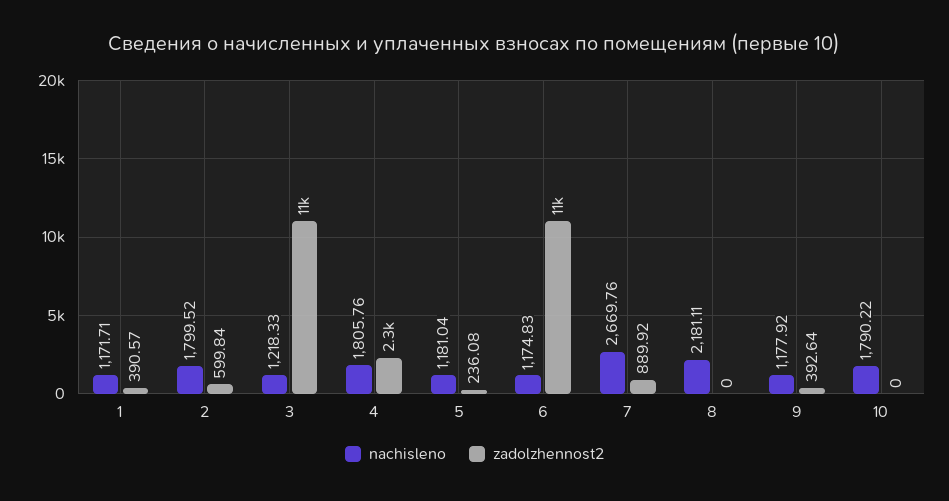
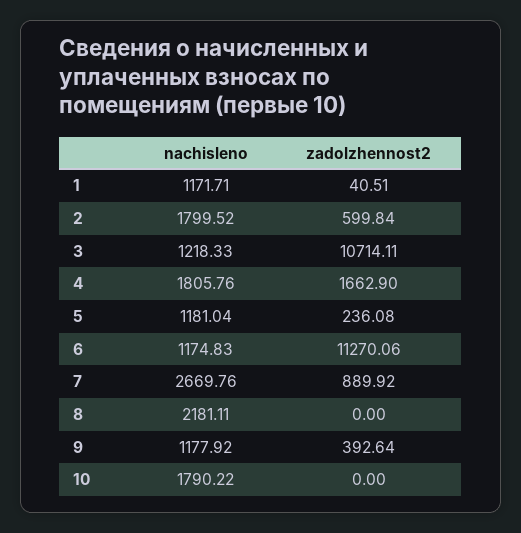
  {
    "nachisleno": {
      "1": 1171.71,
      "2": 1799.52,
      "3": 1218.33,
      "4": 1805.76,
      "5": 1181.04,
      "6": 1174.83,
      "7": 2669.76,
      "8": 2181.11,
      "9": 1177.92,
      "10": 1790.22
    },
    "zadolzhennost2": {
-     "1": 390.57,
+     "1": 40.51,
      "2": 599.84,
      "3": 10714.11,
-     "4": 2300,
+     "4": 1662.9,
      "5": 236.08,
      "6": 11270.06,
      "7": 889.92,
      "8": 0,
      "9": 392.64,
      "10": 0
    }
  }

